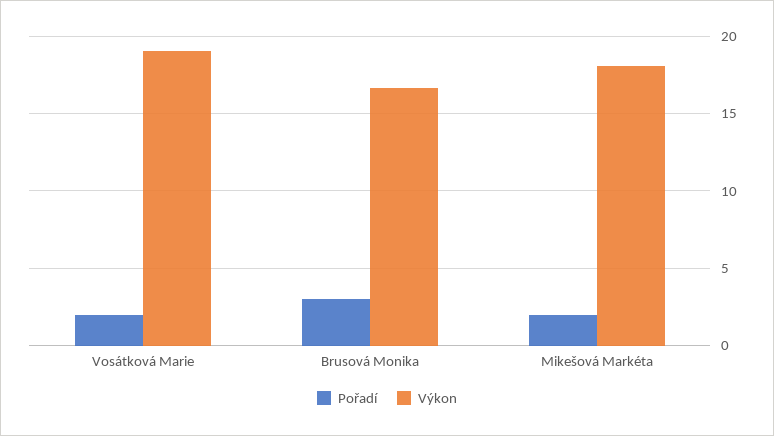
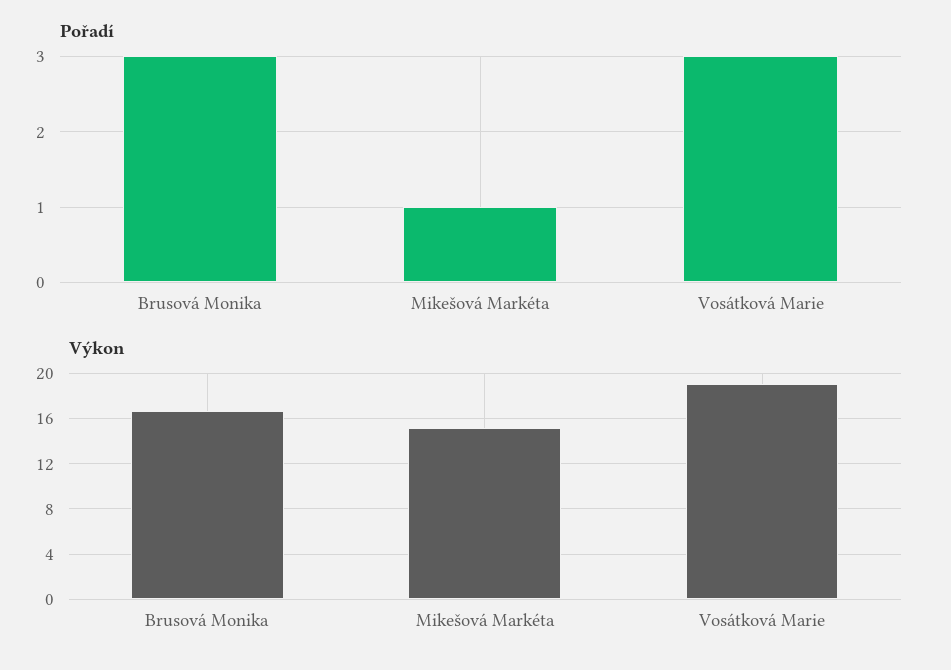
  {
    "Pořadí": {
-     "Vosátková Marie": 2,
+     "Vosátková Marie": 3,
      "Brusová Monika": 3,
-     "Mikešová Markéta": 2
+     "Mikešová Markéta": 1
    },
    "Výkon": {
      "Vosátková Marie": 19,
      "Brusová Monika": 16.5,
-     "Mikešová Markéta": 18
+     "Mikešová Markéta": 15
    }
  }

